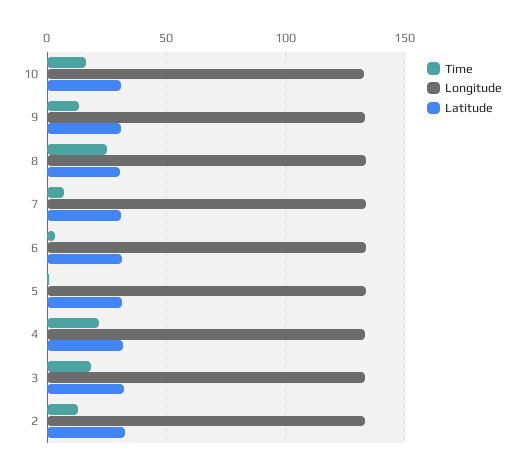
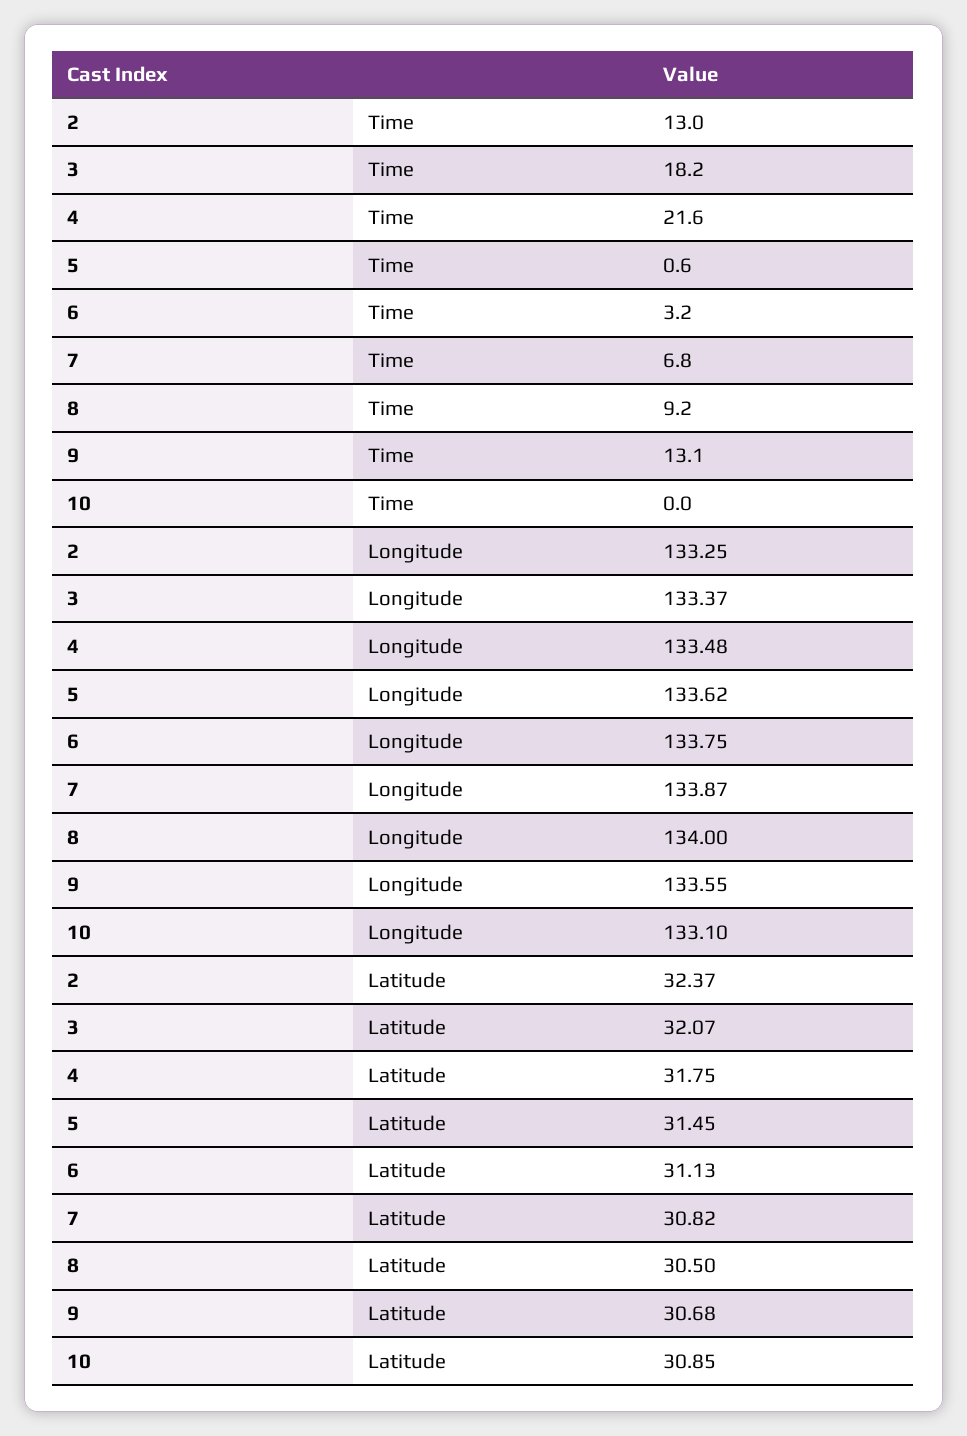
  {
    "Time": {
-     "10": 15,
+     "10": 0,
      "9": 13.1,
-     "8": 25,
+     "8": 9.2,
      "7": 6.8,
      "6": 3.2,
      "5": 0.6,
      "4": 21.6,
      "3": 18.2,
      "2": 13
    },
    "Longitude": {
      "10": 133.1,
      "9": 133.55,
      "8": 134,
      "7": 133.87,
      "6": 133.75,
      "5": 133.62,
      "4": 133.48,
      "3": 133.37,
      "2": 133.25
    },
    "Latitude": {
      "10": 30.85,
      "9": 30.68,
      "8": 30.5,
      "7": 30.82,
      "6": 31.13,
      "5": 31.45,
      "4": 31.75,
      "3": 32.07,
      "2": 32.37
    }
  }

